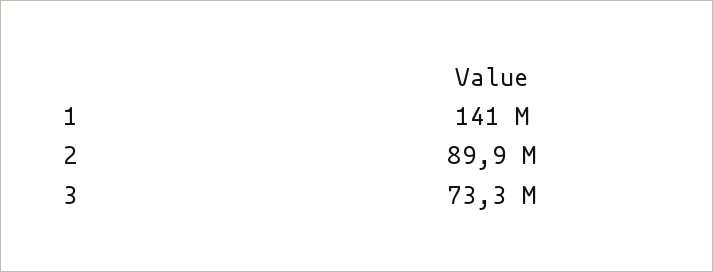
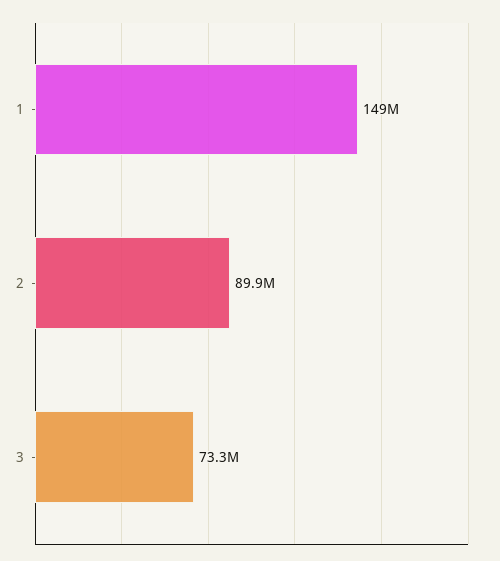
  {
-   "1": 141000000,
+   "1": 149000000,
    "2": 89900000,
    "3": 73300000
  }

